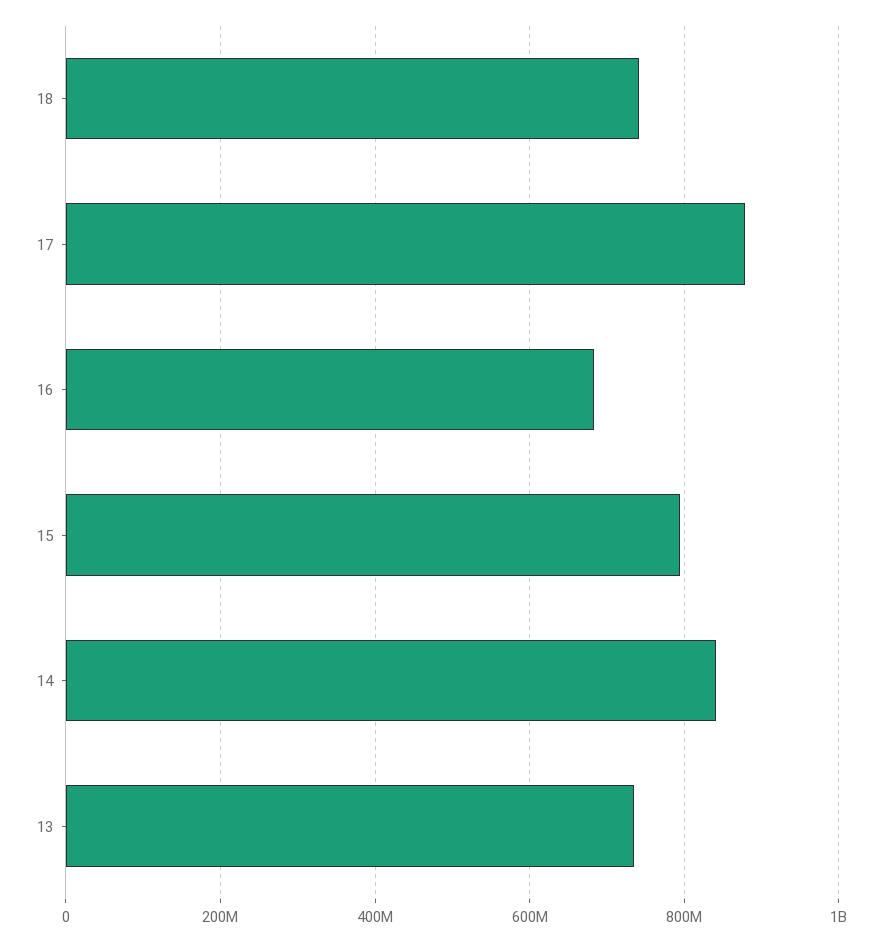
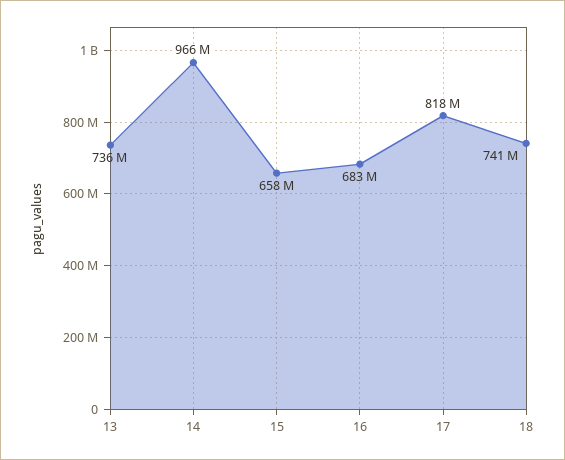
  {
    "18": 741000000,
-   "17": 880000000,
+   "17": 818000000,
    "16": 683000000,
-   "15": 800000000,
+   "15": 658000000,
-   "14": 840000000,
+   "14": 966000000,
    "13": 736000000
  }

